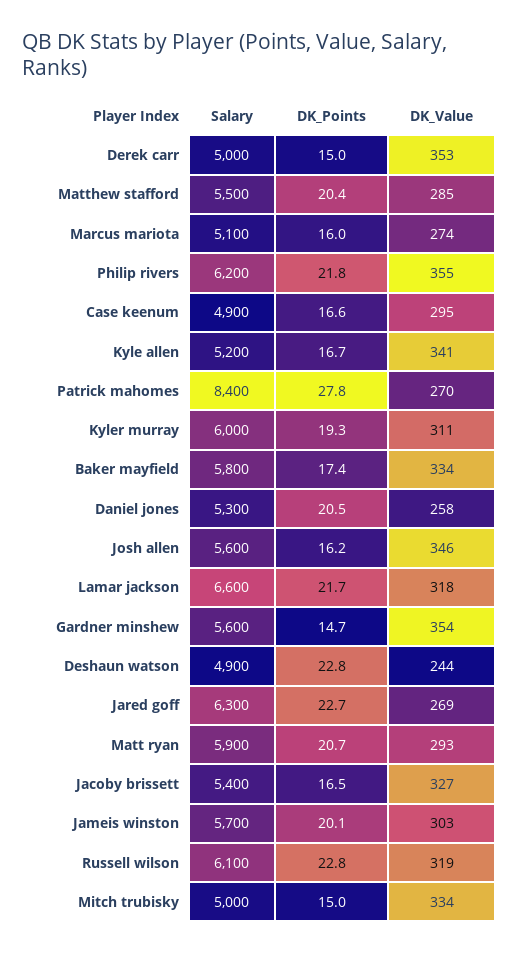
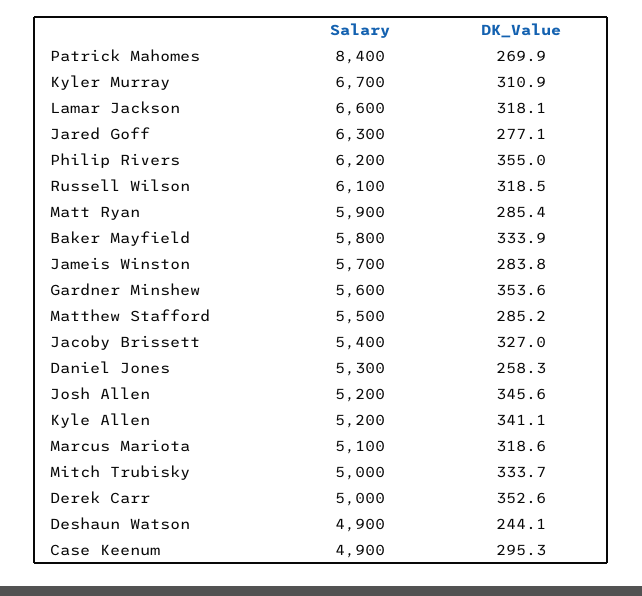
  {
    "Salary": {
      "Derek carr": 5000,
      "Matthew stafford": 5500,
      "Marcus mariota": 5100,
      "Philip rivers": 6200,
      "Case keenum": 4900,
      "Kyle allen": 5200,
      "Patrick mahomes": 8400,
-     "Kyler murray": 6000,
+     "Kyler murray": 6700,
      "Baker mayfield": 5800,
      "Daniel jones": 5300,
-     "Josh allen": 5600,
+     "Josh allen": 5200,
      "Lamar jackson": 6600,
      "Gardner minshew": 5600,
      "Deshaun watson": 4900,
      "Jared goff": 6300,
      "Matt ryan": 5900,
      "Jacoby brissett": 5400,
      "Jameis winston": 5700,
      "Russell wilson": 6100,
      "Mitch trubisky": 5000
    },
-   "DK_Points": {
-     "Derek carr": 15,
-     "Matthew stafford": 20.4,
-     "Marcus mariota": 16,
-     "Philip rivers": 21.8,
-     "Case keenum": 16.6,
-     "Kyle allen": 16.7,
-     "Patrick mahomes": 27.8,
-     "Kyler murray": 19.3,
-     "Baker mayfield": 17.4,
-     "Daniel jones": 20.5,
-     "Josh allen": 16.2,
-     "Lamar jackson": 21.7,
-     "Gardner minshew": 14.7,
-     "Deshaun watson": 22.8,
-     "Jared goff": 22.7,
-     "Matt ryan": 20.7,
-     "Jacoby brissett": 16.5,
-     "Jameis winston": 20.1,
-     "Russell wilson": 22.8,
-     "Mitch trubisky": 15
-   },
    "DK_Value": {
      "Derek carr": 352.6,
      "Matthew stafford": 285.2,
-     "Marcus mariota": 274,
+     "Marcus mariota": 318.6,
      "Philip rivers": 355,
      "Case keenum": 295.3,
      "Kyle allen": 341.1,
      "Patrick mahomes": 269.9,
      "Kyler murray": 310.9,
      "Baker mayfield": 333.9,
      "Daniel jones": 258.3,
      "Josh allen": 345.6,
      "Lamar jackson": 318.1,
      "Gardner minshew": 353.6,
      "Deshaun watson": 244.1,
-     "Jared goff": 269,
+     "Jared goff": 277.1,
-     "Matt ryan": 293,
+     "Matt ryan": 285.4,
      "Jacoby brissett": 327,
-     "Jameis winston": 303,
+     "Jameis winston": 283.8,
      "Russell wilson": 318.5,
      "Mitch trubisky": 333.7
    }
  }

